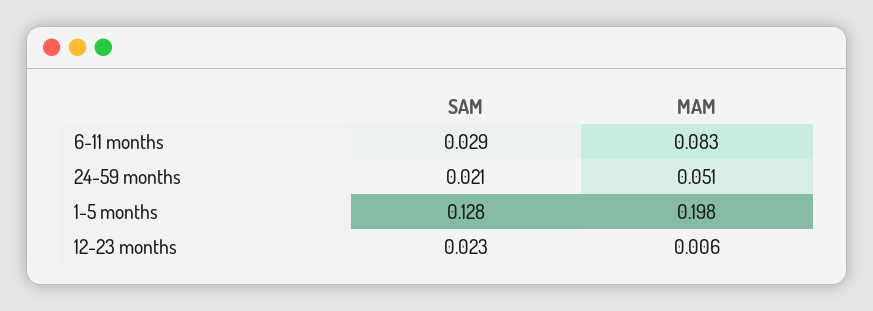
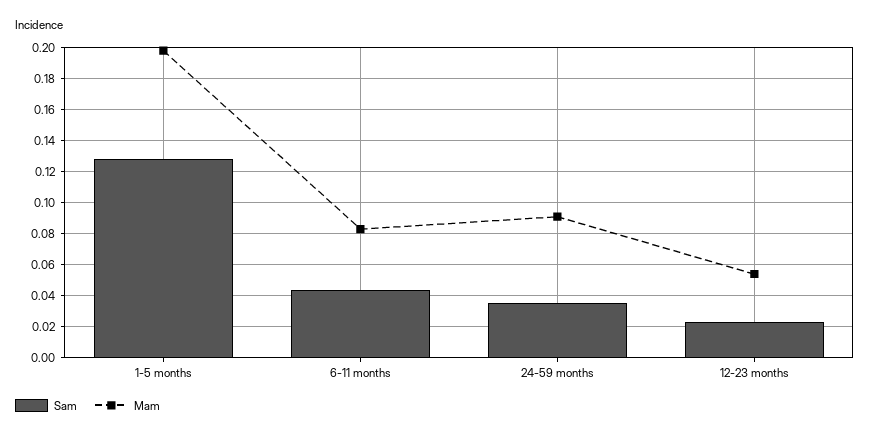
  {
    "SAM": {
-     "6-11 months": 0.029,
+     "6-11 months": 0.045,
-     "24-59 months": 0.021,
+     "24-59 months": 0.035,
      "1-5 months": 0.128,
      "12-23 months": 0.023
    },
    "MAM": {
      "6-11 months": 0.083,
-     "24-59 months": 0.051,
+     "24-59 months": 0.09,
      "1-5 months": 0.198,
-     "12-23 months": 0.006
+     "12-23 months": 0.055
    }
  }

